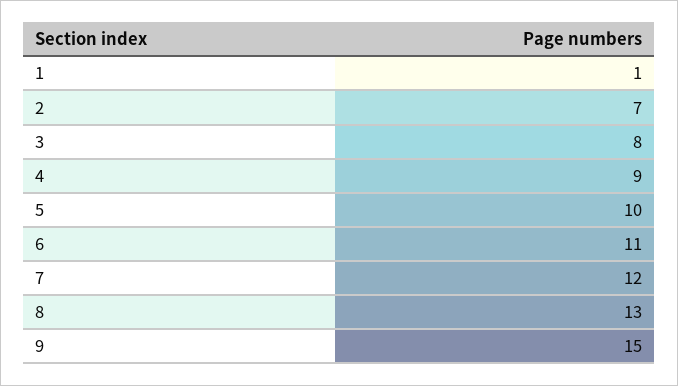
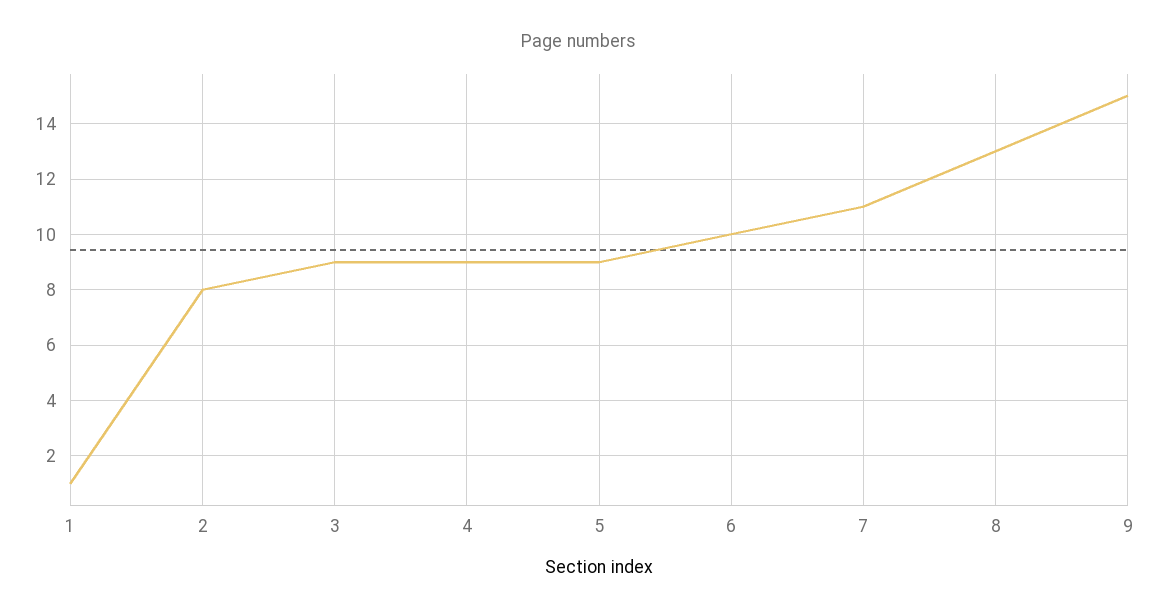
  {
    "1": 1,
-   "2": 7,
+   "2": 8,
-   "3": 8,
+   "3": 9,
    "4": 9,
-   "5": 10,
+   "5": 9,
-   "6": 11,
+   "6": 10,
-   "7": 12,
+   "7": 11,
    "8": 13,
    "9": 15
  }

